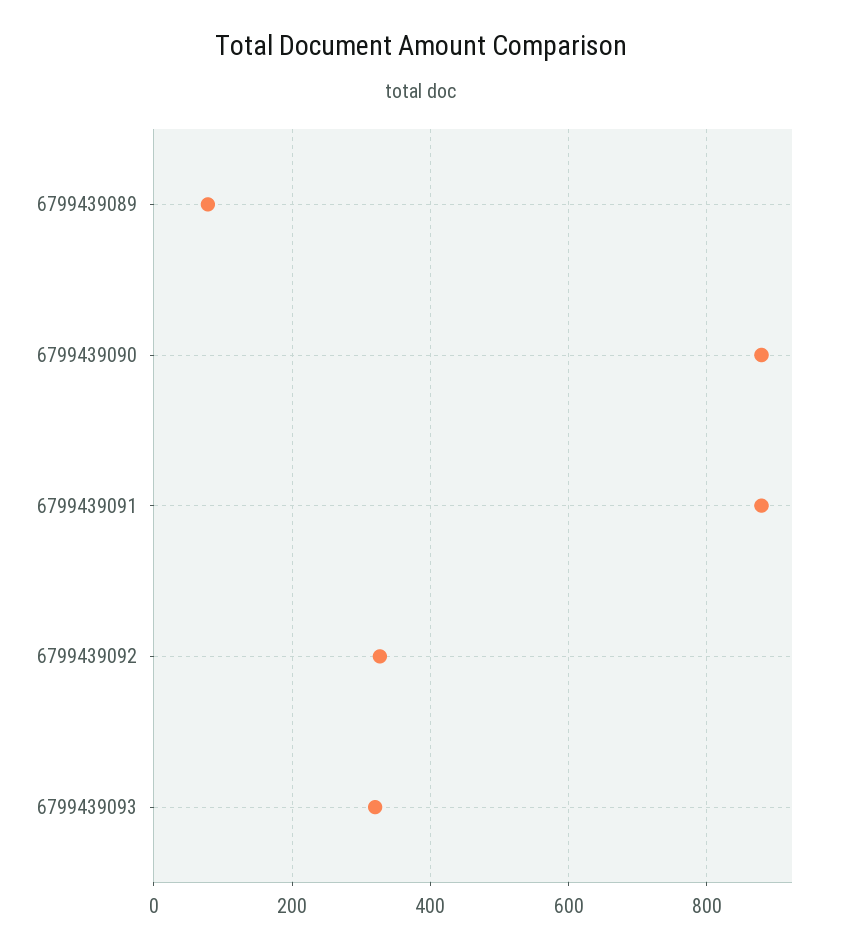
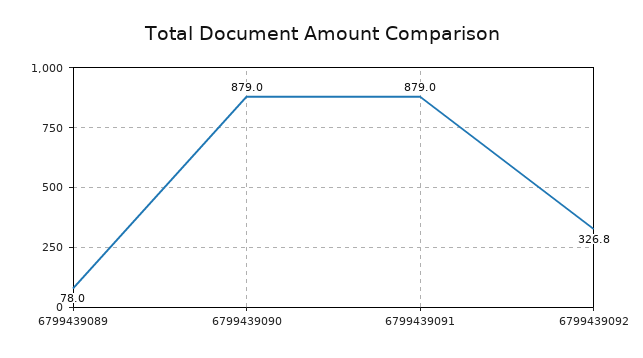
  {
    "6799439089": 78,
    "6799439090": 879,
    "6799439091": 879,
-   "6799439092": 326.8,
+   "6799439092": 326.8
-   "6799439093": 320
  }

